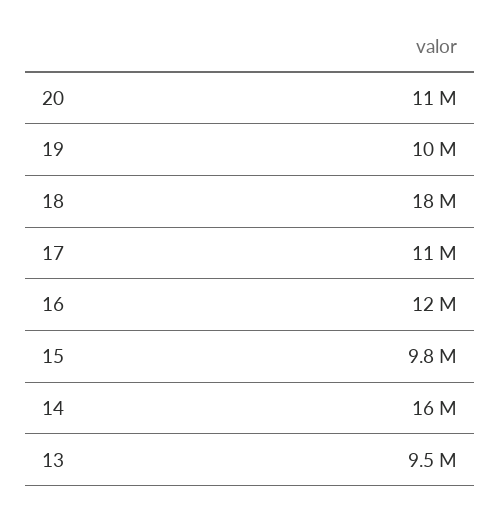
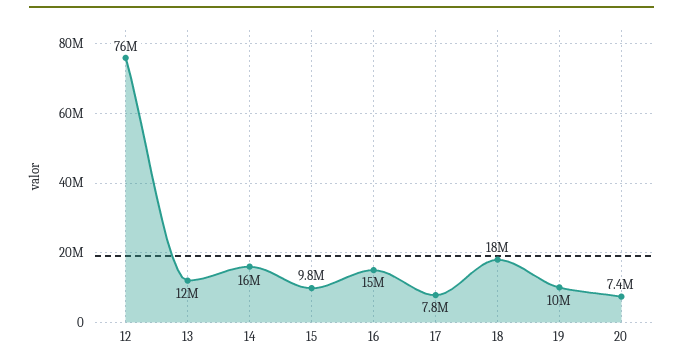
  {
-   "20": 11000000,
+   "20": 7400000,
    "19": 10000000,
    "18": 18000000,
-   "17": 11000000,
+   "17": 7800000,
-   "16": 12000000,
+   "16": 15000000,
    "15": 9800000,
    "14": 16000000,
-   "13": 9500000
+   "13": 12000000,
+   "12": 76000000
  }

